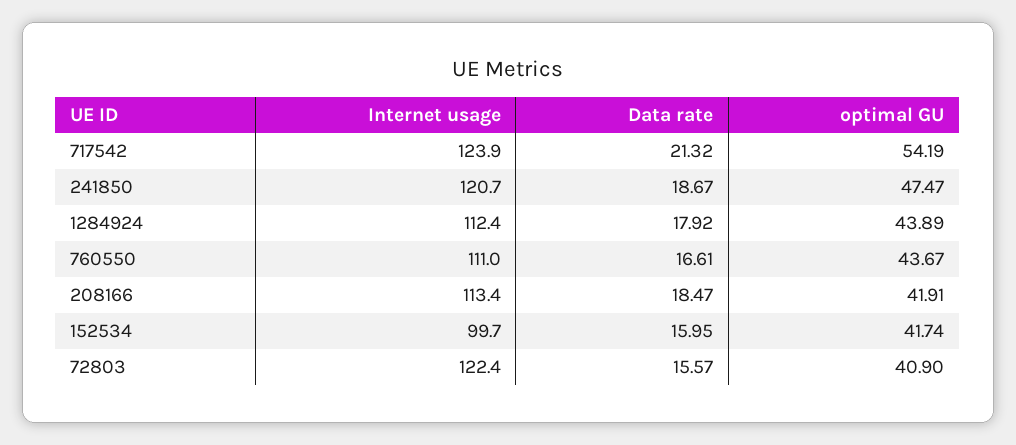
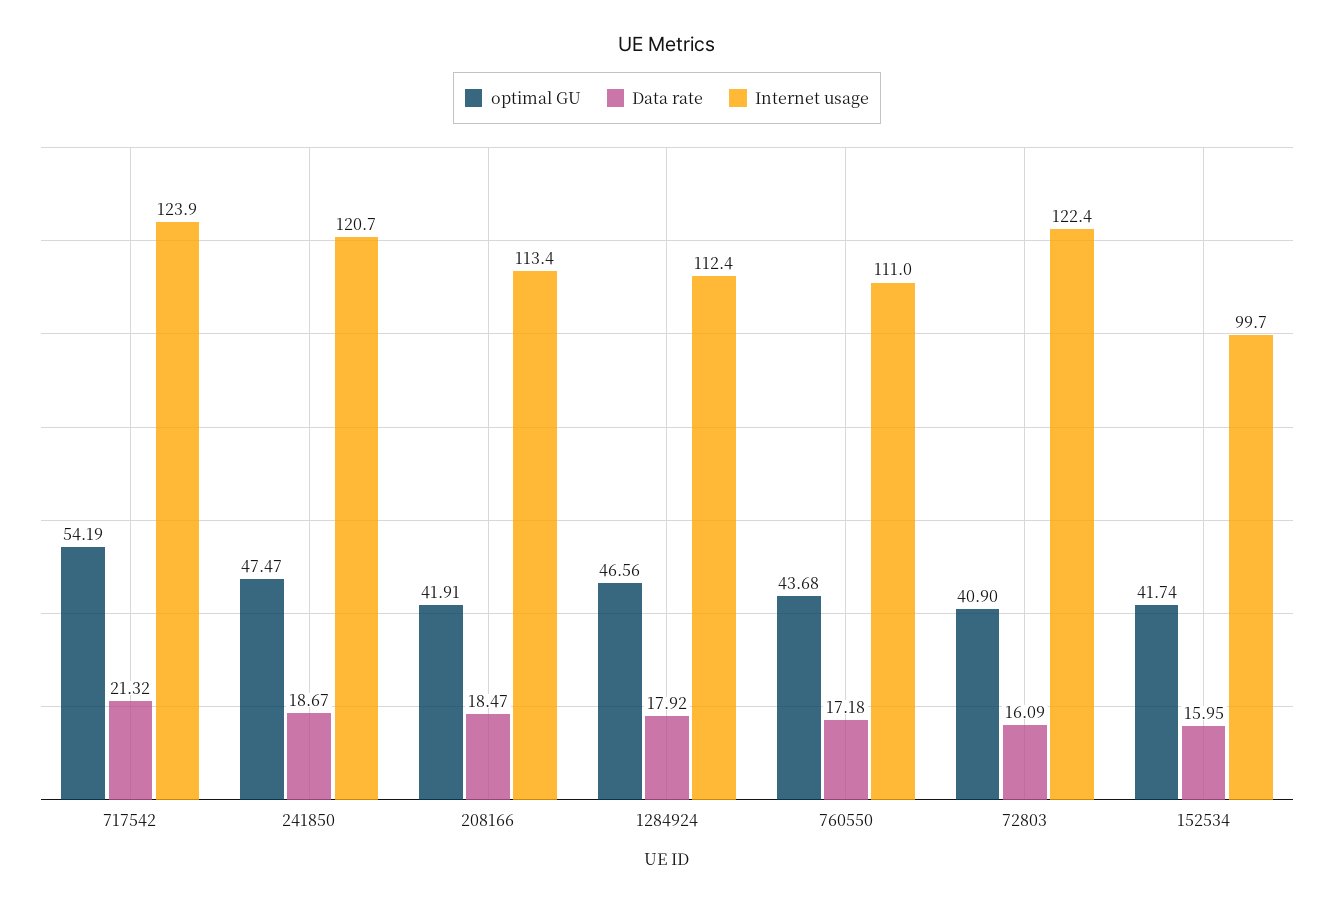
  {
    "Internet usage": {
      "717542": 123.9,
      "241850": 120.7,
      "1284924": 112.4,
      "760550": 111,
      "208166": 113.4,
      "152534": 99.7,
      "72803": 122.4
    },
    "Data rate": {
      "717542": 21.32,
      "241850": 18.67,
      "1284924": 17.92,
-     "760550": 16.61,
+     "760550": 17.18,
      "208166": 18.47,
      "152534": 15.95,
-     "72803": 15.57
+     "72803": 16.09
    },
    "optimal GU": {
      "717542": 54.19,
      "241850": 47.47,
-     "1284924": 43.89,
+     "1284924": 46.56,
-     "760550": 43.67,
+     "760550": 43.68,
      "208166": 41.91,
      "152534": 41.74,
      "72803": 40.9
    }
  }

